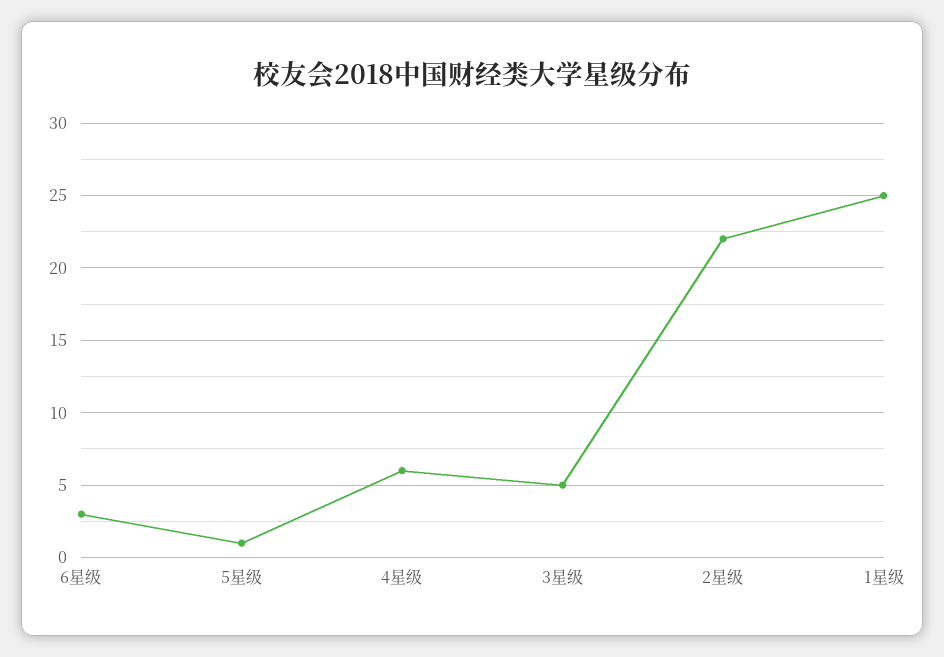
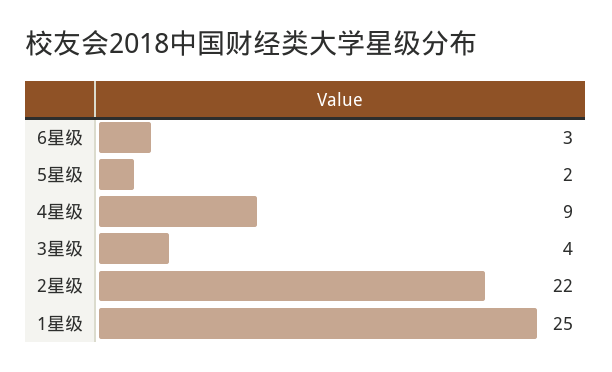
  {
    "6星级": 3,
-   "5星级": 1,
+   "5星级": 2,
-   "4星级": 6,
+   "4星级": 9,
-   "3星级": 5,
+   "3星级": 4,
    "2星级": 22,
    "1星级": 25
  }

